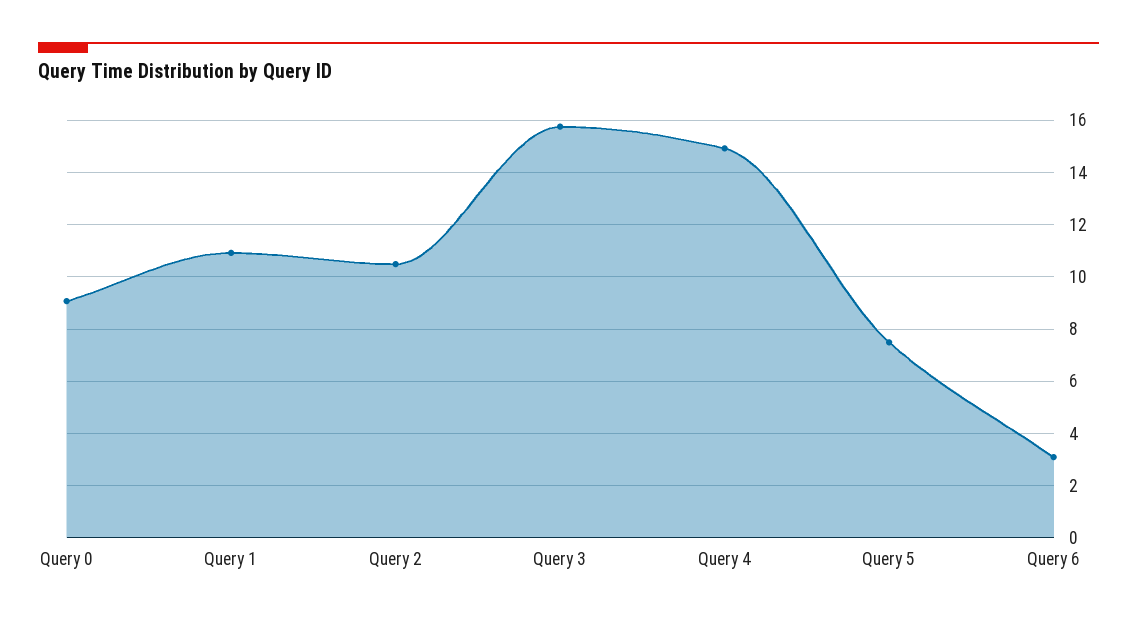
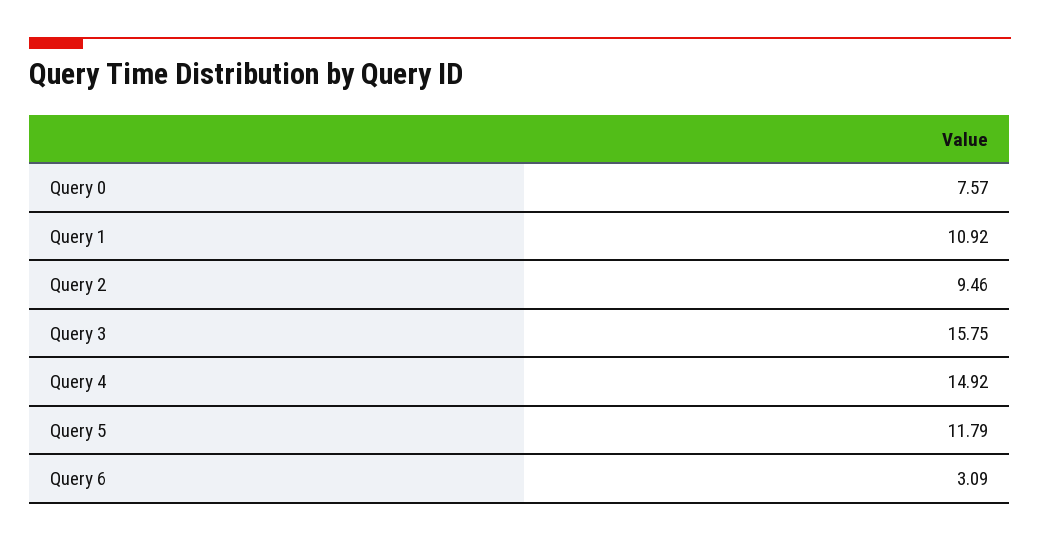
  {
-   "Query 0": 9,
+   "Query 0": 7.57,
    "Query 1": 10.92,
-   "Query 2": 10.5,
+   "Query 2": 9.46,
    "Query 3": 15.75,
    "Query 4": 14.92,
-   "Query 5": 7.5,
+   "Query 5": 11.79,
    "Query 6": 3.09
  }

